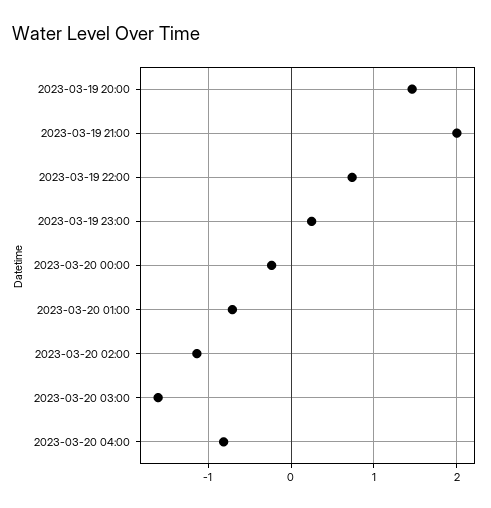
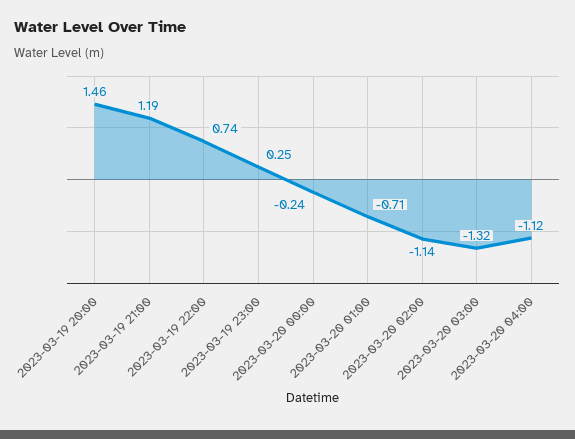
  {
    "2023-03-19 20:00": 1.46,
-   "2023-03-19 21:00": 2,
+   "2023-03-19 21:00": 1.19,
    "2023-03-19 22:00": 0.74,
    "2023-03-19 23:00": 0.25,
    "2023-03-20 00:00": -0.24,
    "2023-03-20 01:00": -0.71,
    "2023-03-20 02:00": -1.14,
-   "2023-03-20 03:00": -1.6,
+   "2023-03-20 03:00": -1.32,
-   "2023-03-20 04:00": -0.8
+   "2023-03-20 04:00": -1.12
  }

